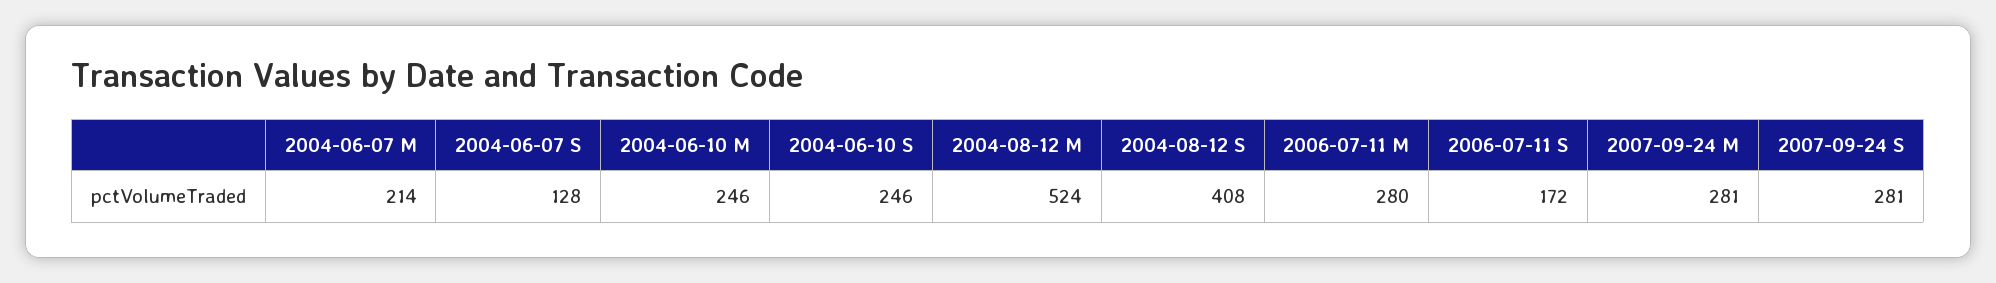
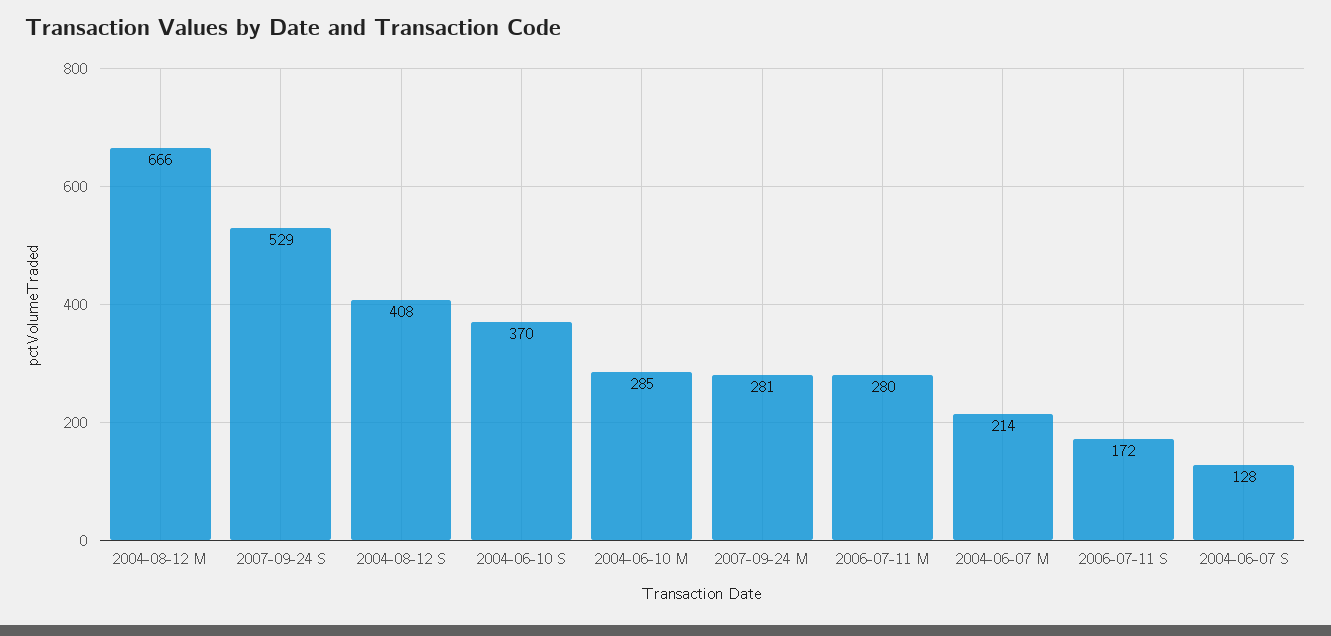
  {
    "2004-06-07 M": 214,
    "2004-06-07 S": 128,
-   "2004-06-10 M": 246,
+   "2004-06-10 M": 285,
-   "2004-06-10 S": 246,
+   "2004-06-10 S": 370,
-   "2004-08-12 M": 524,
+   "2004-08-12 M": 666,
    "2004-08-12 S": 408,
    "2006-07-11 M": 280,
    "2006-07-11 S": 172,
    "2007-09-24 M": 281,
-   "2007-09-24 S": 281
+   "2007-09-24 S": 529
  }

